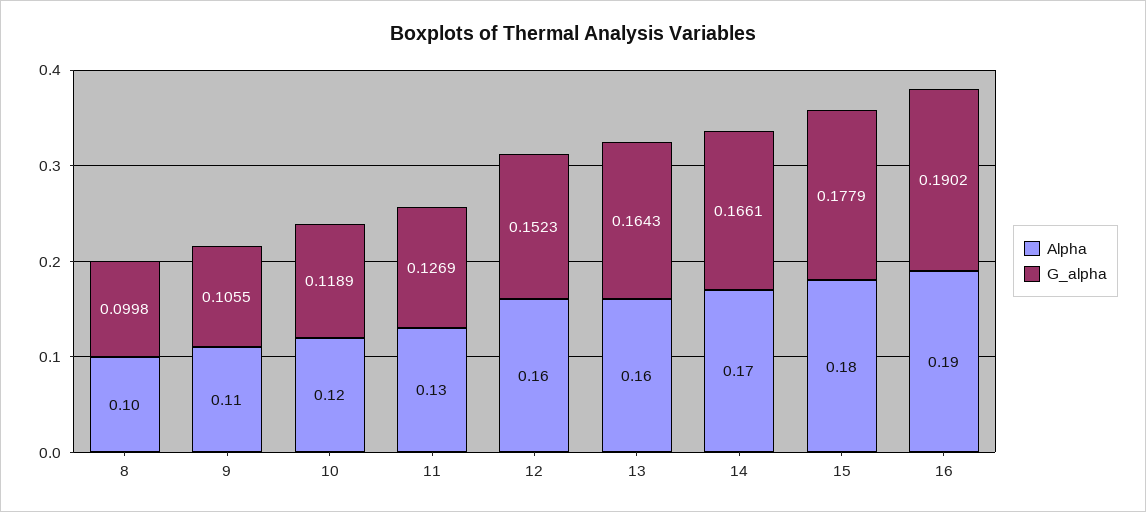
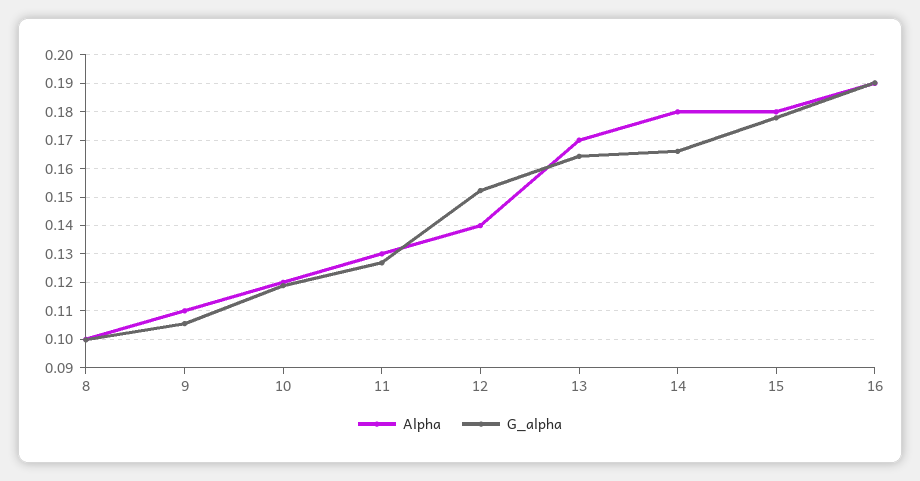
  {
    "Alpha": {
      "8": 0.1,
      "9": 0.11,
      "10": 0.12,
      "11": 0.13,
-     "12": 0.16,
+     "12": 0.14,
-     "13": 0.16,
+     "13": 0.17,
-     "14": 0.17,
+     "14": 0.18,
      "15": 0.18,
      "16": 0.19
    },
    "G_alpha": {
      "8": 0.0998,
      "9": 0.1055,
      "10": 0.1189,
      "11": 0.1269,
      "12": 0.1523,
      "13": 0.1643,
      "14": 0.1661,
      "15": 0.1779,
      "16": 0.1902
    }
  }

